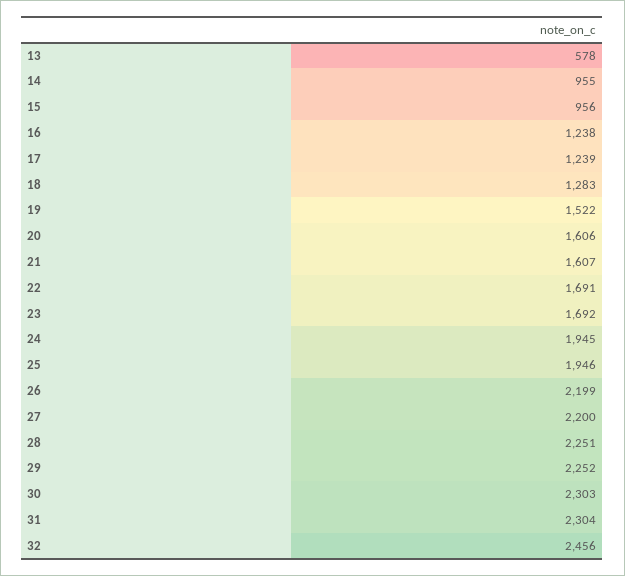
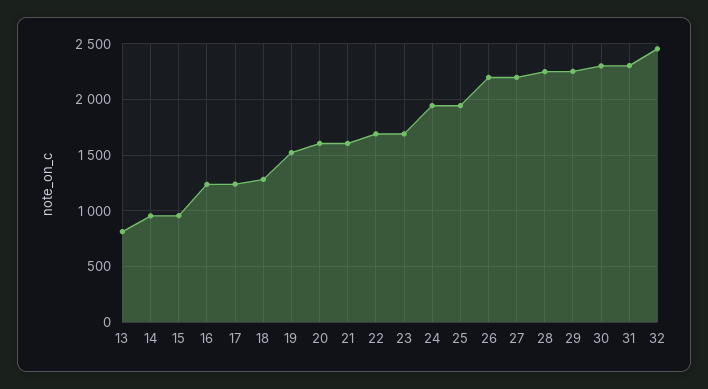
  {
-   "13": 578,
+   "13": 800,
    "14": 955,
    "15": 956,
    "16": 1238,
    "17": 1239,
    "18": 1283,
    "19": 1522,
    "20": 1606,
    "21": 1607,
    "22": 1691,
    "23": 1692,
    "24": 1945,
    "25": 1946,
    "26": 2199,
    "27": 2200,
    "28": 2251,
    "29": 2252,
    "30": 2303,
    "31": 2304,
    "32": 2456
  }

